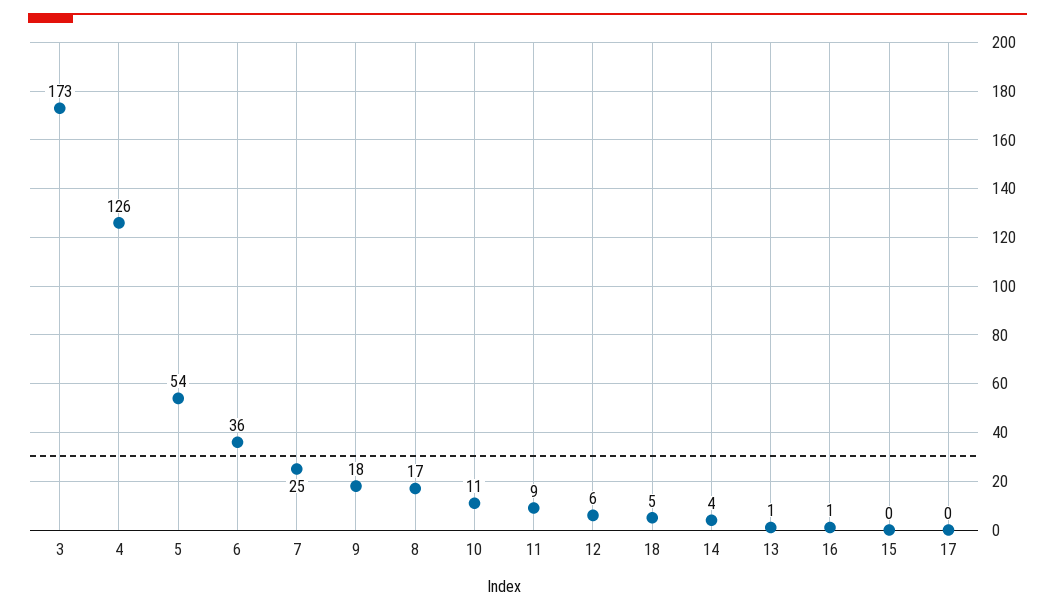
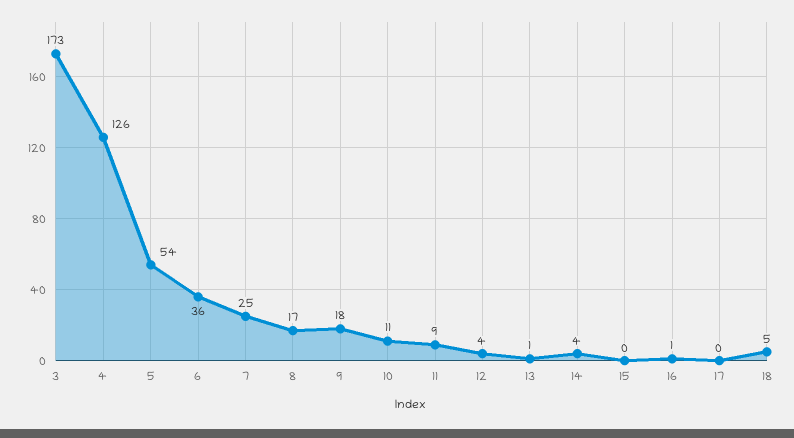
  {
    "3": 173,
    "4": 126,
    "5": 54,
    "6": 36,
    "7": 25,
    "9": 18,
    "8": 17,
    "10": 11,
    "11": 9,
-   "12": 6,
+   "12": 4,
    "18": 5,
    "14": 4,
    "13": 1,
    "16": 1,
    "15": 0,
    "17": 0
  }

